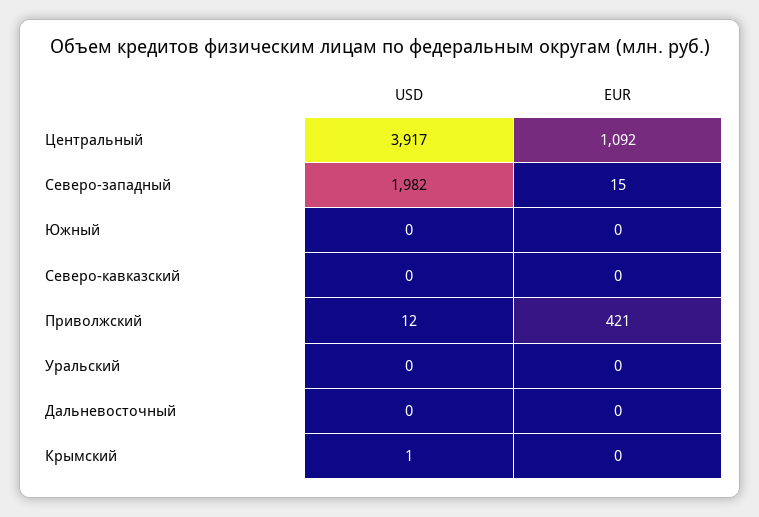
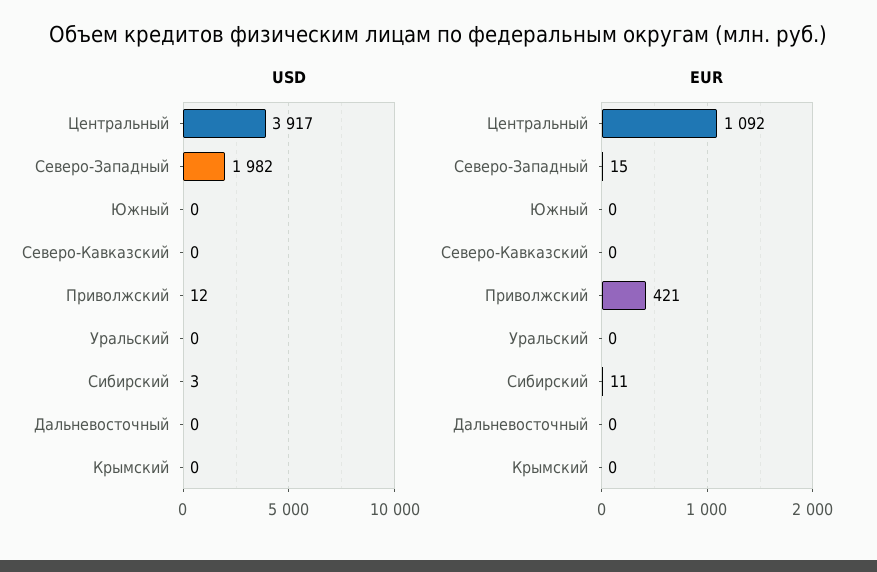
  {
    "USD": {
      "Центральный": 3917,
      "Северо-западный": 1982,
      "Южный": 0,
      "Северо-кавказский": 0,
      "Приволжский": 12,
      "Уральский": 0,
      "Дальневосточный": 0,
-     "Крымский": 1
+     "Крымский": 0,
+     "Сибирский": 3
    },
    "EUR": {
      "Центральный": 1092,
      "Северо-западный": 15,
      "Южный": 0,
      "Северо-кавказский": 0,
      "Приволжский": 421,
      "Уральский": 0,
      "Дальневосточный": 0,
-     "Крымский": 0
+     "Крымский": 0,
+     "Сибирский": 11
    }
  }

